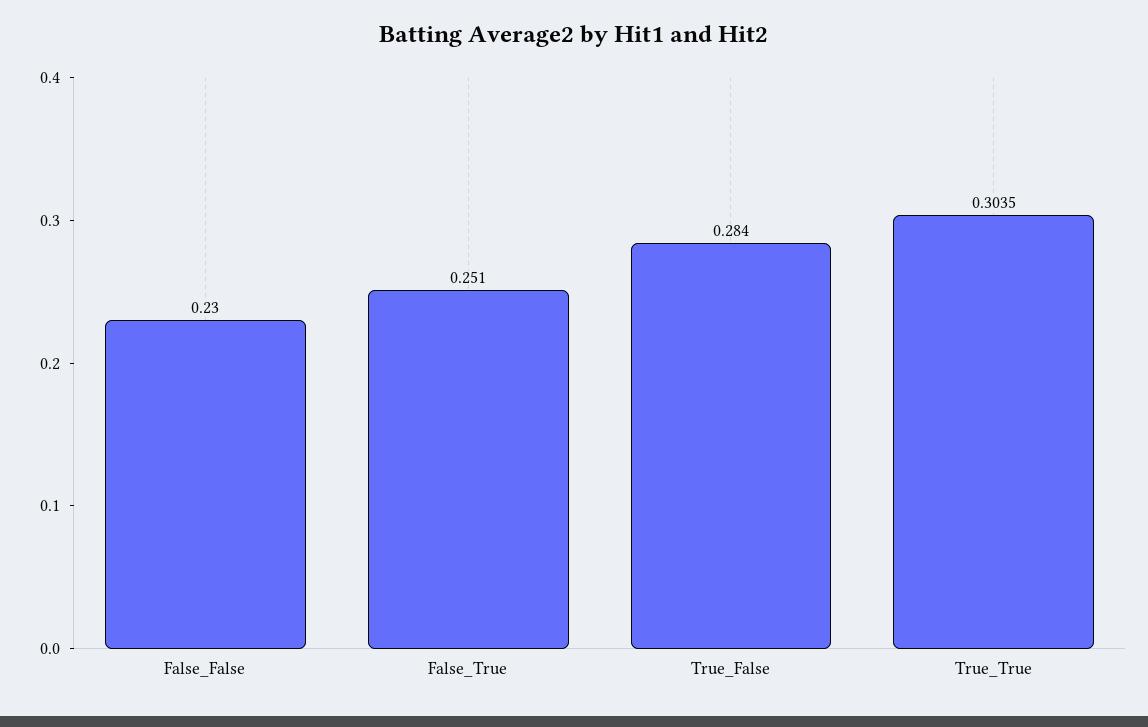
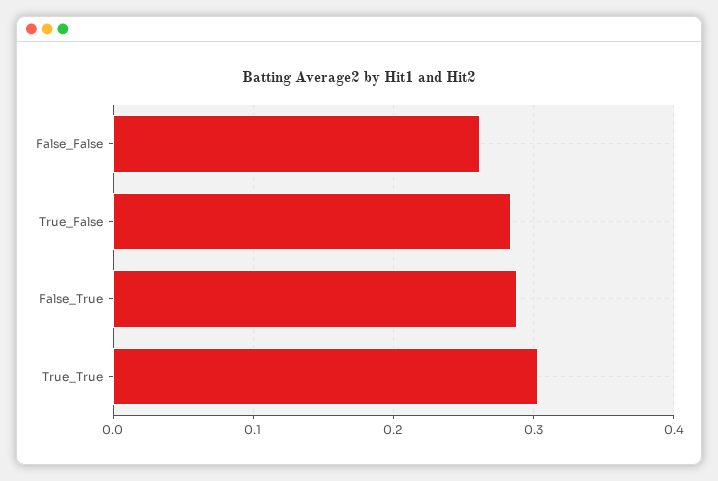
  {
-   "False_False": 0.23,
+   "False_False": 0.26,
-   "False_True": 0.251,
+   "False_True": 0.29,
    "True_False": 0.284,
    "True_True": 0.3035
  }

